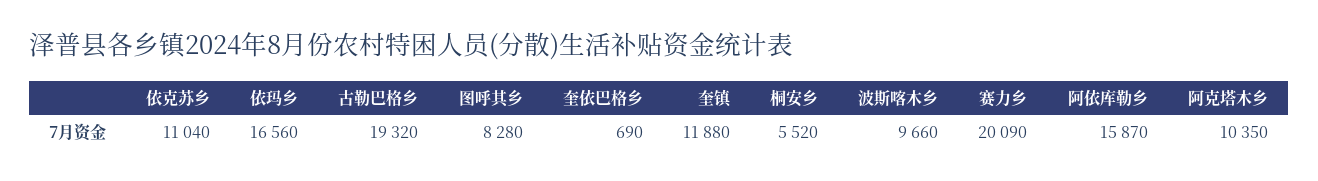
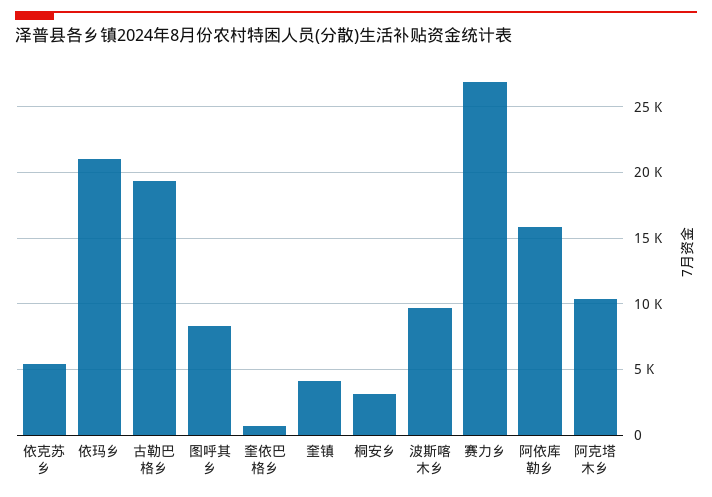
  {
-   "依克苏乡": 11040,
+   "依克苏乡": 5500,
-   "依玛乡": 16560,
+   "依玛乡": 21000,
    "古勒巴格乡": 19320,
    "图呼其乡": 8280,
    "奎依巴格乡": 690,
-   "奎镇": 11880,
+   "奎镇": 4000,
-   "桐安乡": 5520,
+   "桐安乡": 3000,
    "波斯喀木乡": 9660,
-   "赛力乡": 20090,
+   "赛力乡": 27000,
    "阿依库勒乡": 15870,
    "阿克塔木乡": 10350
  }

